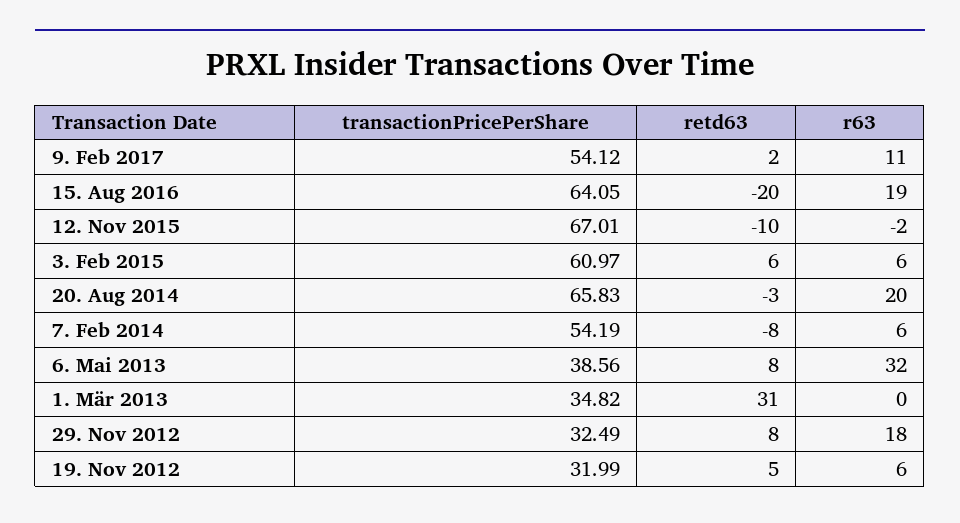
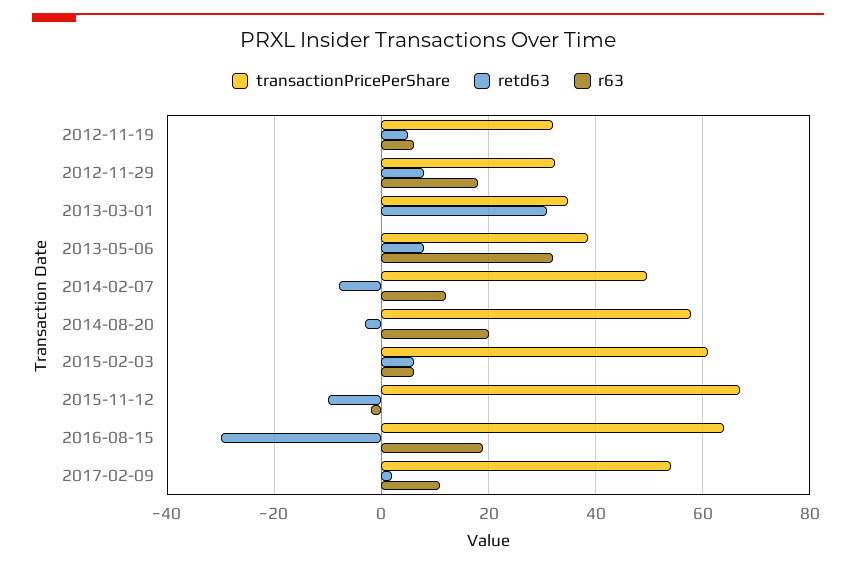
  {
    "transactionPricePerShare": {
      "9. Feb 2017": 54.12,
      "15. Aug 2016": 64.05,
      "12. Nov 2015": 67.01,
      "3. Feb 2015": 60.97,
-     "20. Aug 2014": 65.83,
+     "20. Aug 2014": 58,
-     "7. Feb 2014": 54.19,
+     "7. Feb 2014": 50,
      "6. Mai 2013": 38.56,
      "1. Mär 2013": 34.82,
      "29. Nov 2012": 32.49,
      "19. Nov 2012": 31.99
    },
    "retd63": {
      "9. Feb 2017": 2,
-     "15. Aug 2016": -20,
+     "15. Aug 2016": -30,
      "12. Nov 2015": -10,
      "3. Feb 2015": 6,
      "20. Aug 2014": -3,
      "7. Feb 2014": -8,
      "6. Mai 2013": 8,
      "1. Mär 2013": 31,
      "29. Nov 2012": 8,
      "19. Nov 2012": 5
    },
    "r63": {
      "9. Feb 2017": 11,
      "15. Aug 2016": 19,
      "12. Nov 2015": -2,
      "3. Feb 2015": 6,
      "20. Aug 2014": 20,
-     "7. Feb 2014": 6,
+     "7. Feb 2014": 12,
      "6. Mai 2013": 32,
      "1. Mär 2013": 0,
      "29. Nov 2012": 18,
      "19. Nov 2012": 6
    }
  }

